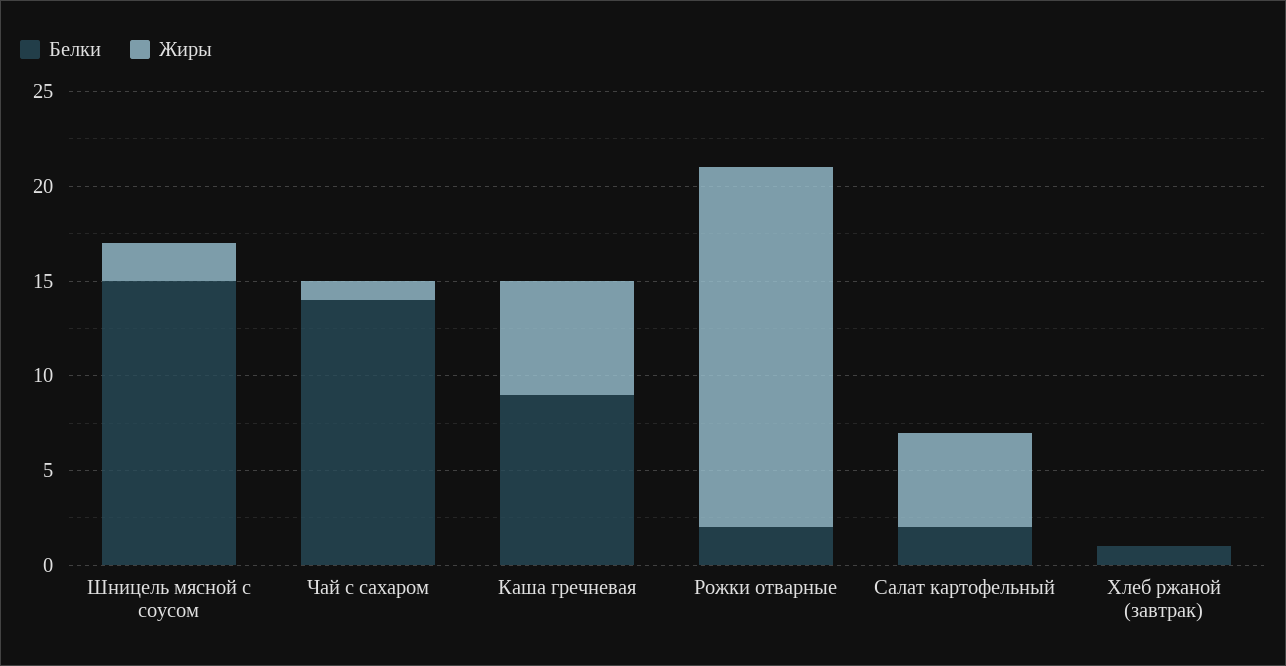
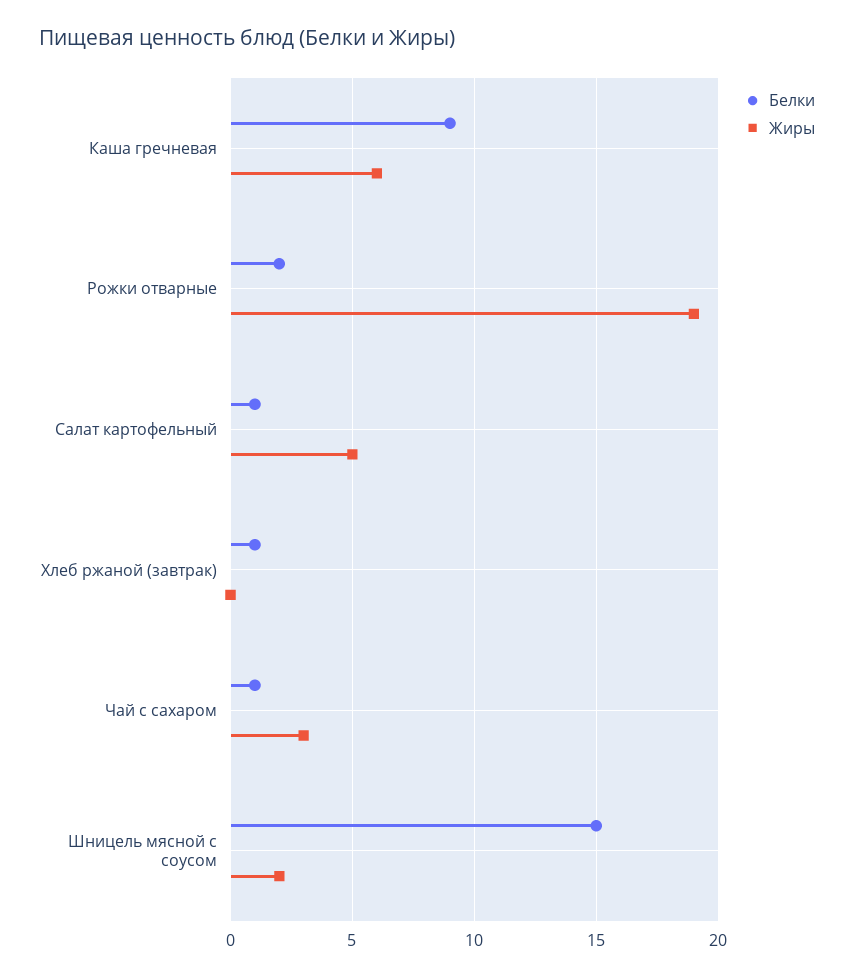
  {
    "Белки": {
      "Шницель мясной с соусом": 15,
-     "Чай с сахаром": 14,
+     "Чай с сахаром": 1,
      "Каша гречневая": 9,
      "Рожки отварные": 2,
-     "Салат картофельный": 2,
+     "Салат картофельный": 1,
      "Хлеб ржаной (завтрак)": 1
    },
    "Жиры": {
      "Шницель мясной с соусом": 2,
-     "Чай с сахаром": 1,
+     "Чай с сахаром": 3,
      "Каша гречневая": 6,
      "Рожки отварные": 19,
      "Салат картофельный": 5,
      "Хлеб ржаной (завтрак)": 0
    }
  }

